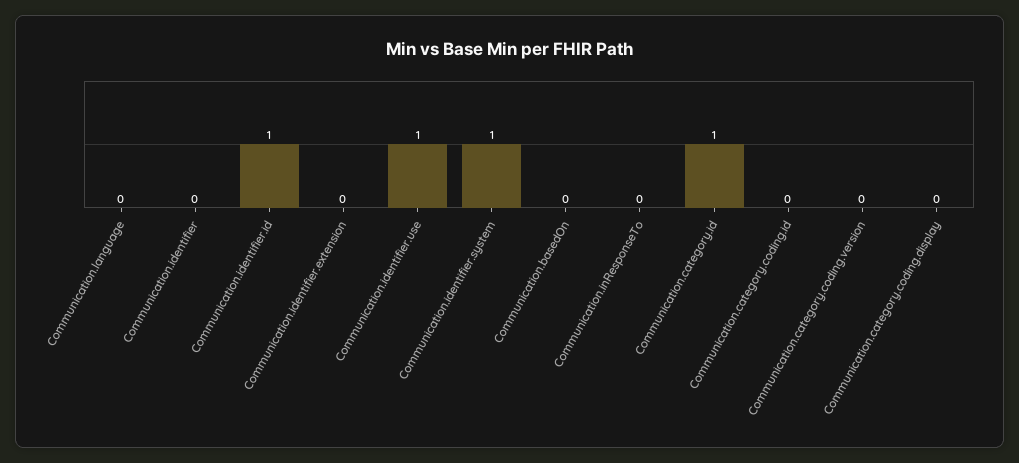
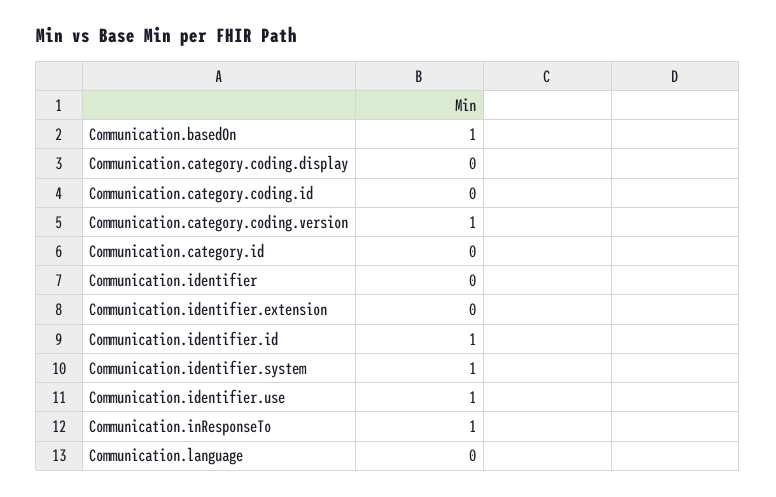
  {
    "Communication.language": 0,
    "Communication.identifier": 0,
    "Communication.identifier.id": 1,
    "Communication.identifier.extension": 0,
    "Communication.identifier.use": 1,
    "Communication.identifier.system": 1,
-   "Communication.basedOn": 0,
+   "Communication.basedOn": 1,
-   "Communication.inResponseTo": 0,
+   "Communication.inResponseTo": 1,
-   "Communication.category.id": 1,
+   "Communication.category.id": 0,
    "Communication.category.coding.id": 0,
-   "Communication.category.coding.version": 0,
+   "Communication.category.coding.version": 1,
    "Communication.category.coding.display": 0
  }

